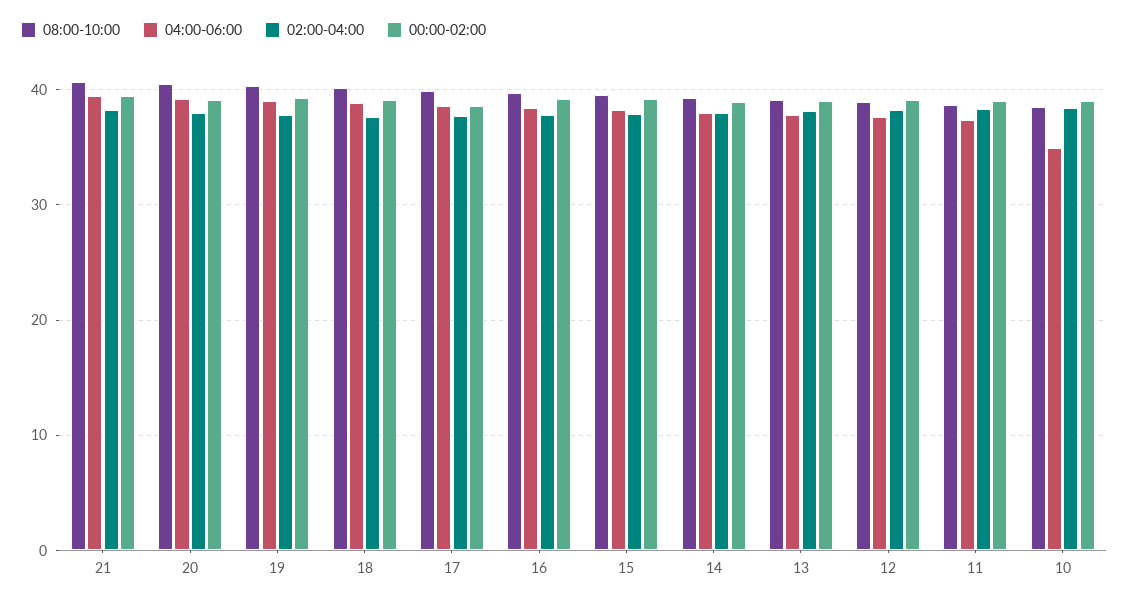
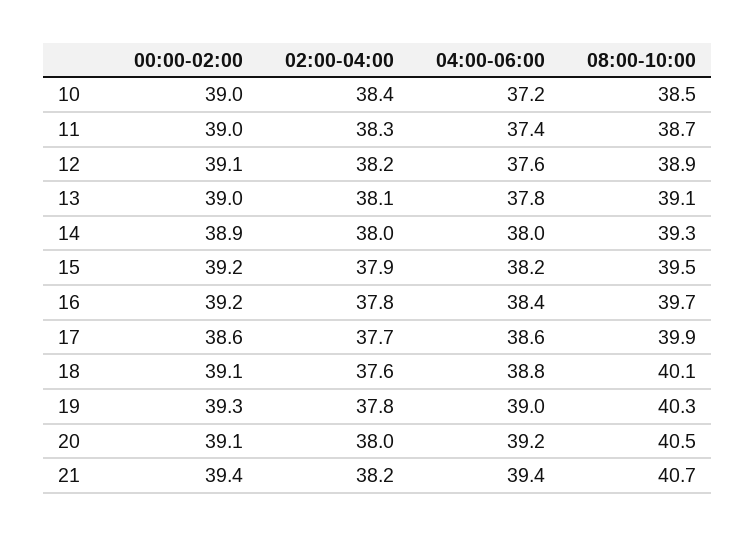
  {
    "08:00-10:00": {
      "21": 40.7,
      "20": 40.5,
      "19": 40.3,
      "18": 40.1,
      "17": 39.9,
      "16": 39.7,
      "15": 39.5,
      "14": 39.3,
      "13": 39.1,
      "12": 38.9,
      "11": 38.7,
      "10": 38.5
    },
    "04:00-06:00": {
      "21": 39.4,
      "20": 39.2,
      "19": 39,
      "18": 38.8,
      "17": 38.6,
      "16": 38.4,
      "15": 38.2,
      "14": 38,
      "13": 37.8,
      "12": 37.6,
      "11": 37.4,
-     "10": 35
+     "10": 37.2
    },
    "02:00-04:00": {
      "21": 38.2,
      "20": 38,
      "19": 37.8,
      "18": 37.6,
      "17": 37.7,
      "16": 37.8,
      "15": 37.9,
      "14": 38,
      "13": 38.1,
      "12": 38.2,
      "11": 38.3,
      "10": 38.4
    },
    "00:00-02:00": {
      "21": 39.4,
      "20": 39.1,
      "19": 39.3,
      "18": 39.1,
      "17": 38.6,
      "16": 39.2,
      "15": 39.2,
      "14": 38.9,
      "13": 39,
      "12": 39.1,
      "11": 39,
      "10": 39
    }
  }

